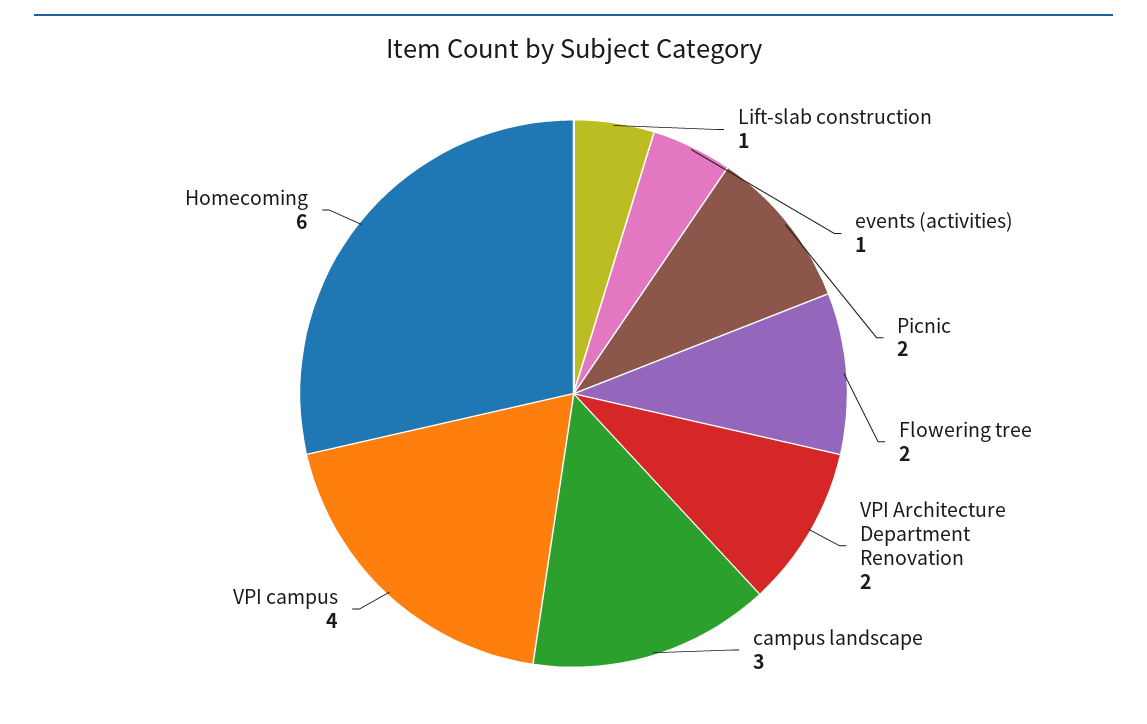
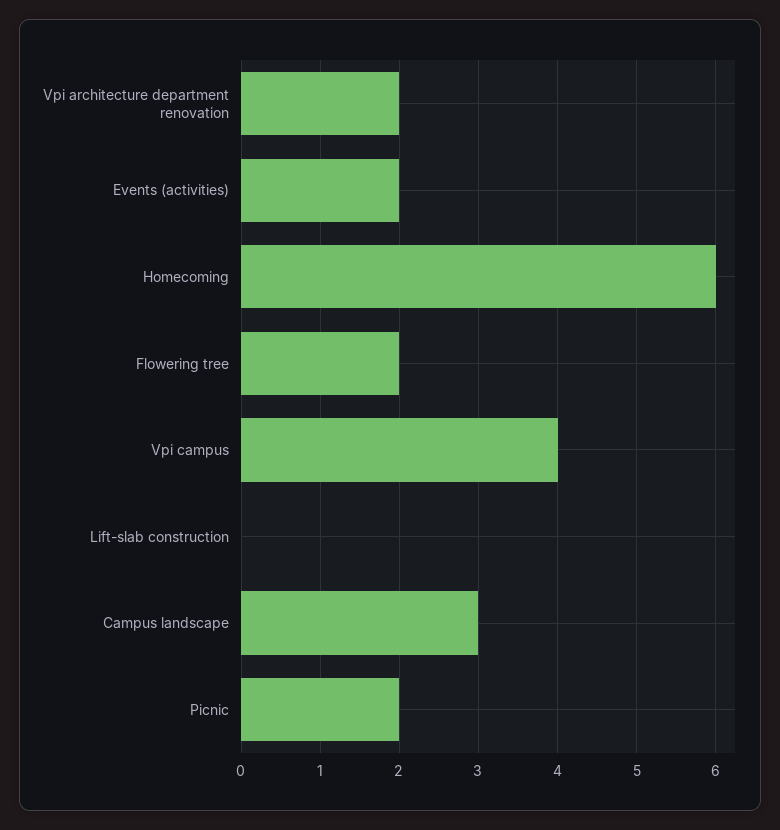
  {
-   "Lift-slab construction": 1,
+   "Lift-slab construction": 0,
-   "events (activities)": 1,
+   "events (activities)": 2,
    "Picnic": 2,
    "Flowering tree": 2,
    "VPI Architecture Department Renovation": 2,
    "campus landscape": 3,
    "VPI campus": 4,
    "Homecoming": 6
  }

